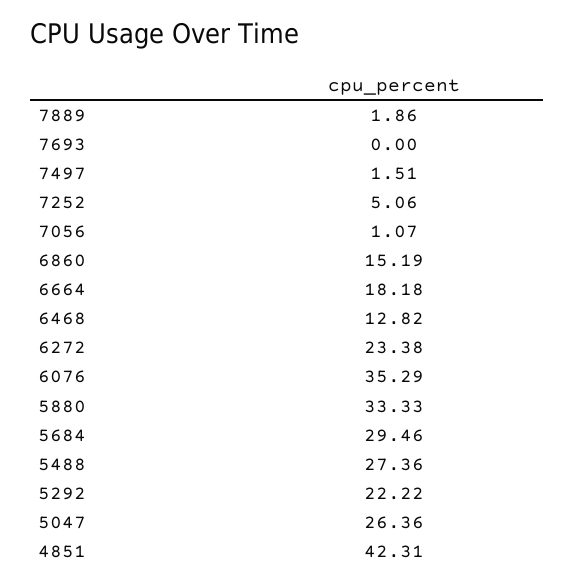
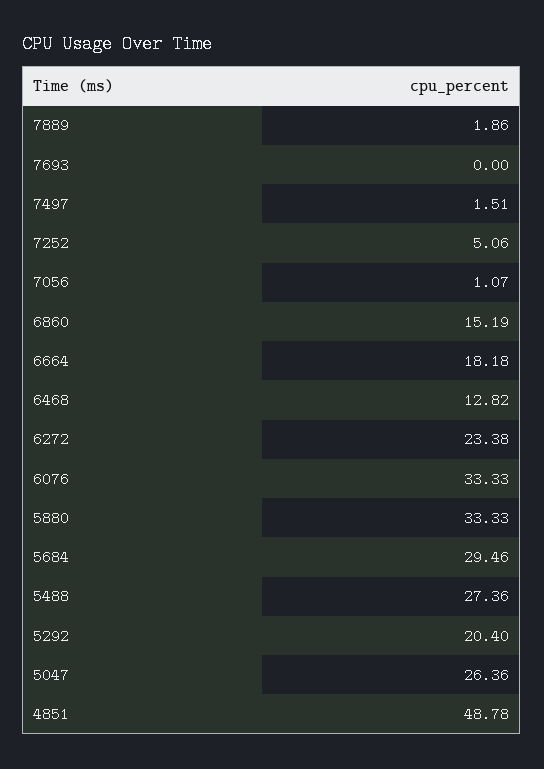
  {
    "7889": 1.86,
    "7693": 0,
    "7497": 1.51,
    "7252": 5.06,
    "7056": 1.07,
    "6860": 15.19,
    "6664": 18.18,
    "6468": 12.82,
    "6272": 23.38,
-   "6076": 35.29,
+   "6076": 33.33,
    "5880": 33.33,
    "5684": 29.46,
    "5488": 27.36,
-   "5292": 22.22,
+   "5292": 20.4,
    "5047": 26.36,
-   "4851": 42.31
+   "4851": 48.78
  }

